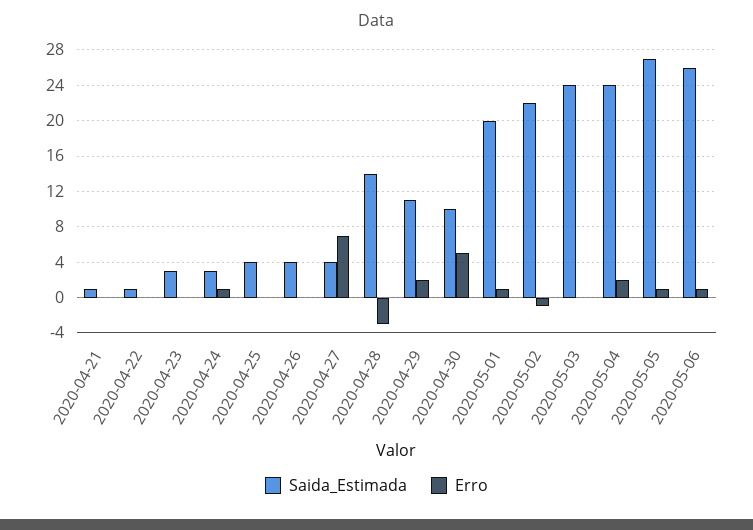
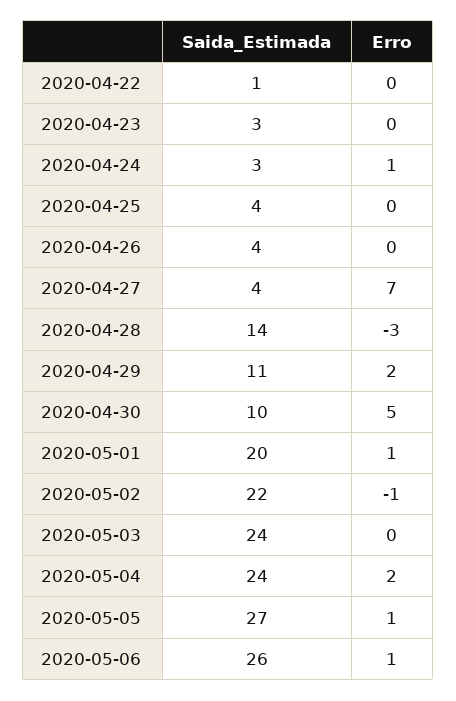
  {
    "Saida_Estimada": {
-     "2020-04-21": 1,
      "2020-04-22": 1,
      "2020-04-23": 3,
      "2020-04-24": 3,
      "2020-04-25": 4,
      "2020-04-26": 4,
      "2020-04-27": 4,
      "2020-04-28": 14,
      "2020-04-29": 11,
      "2020-04-30": 10,
      "2020-05-01": 20,
      "2020-05-02": 22,
      "2020-05-03": 24,
      "2020-05-04": 24,
      "2020-05-05": 27,
      "2020-05-06": 26
    },
    "Erro": {
-     "2020-04-21": 0,
      "2020-04-22": 0,
      "2020-04-23": 0,
      "2020-04-24": 1,
      "2020-04-25": 0,
      "2020-04-26": 0,
      "2020-04-27": 7,
      "2020-04-28": -3,
      "2020-04-29": 2,
      "2020-04-30": 5,
      "2020-05-01": 1,
      "2020-05-02": -1,
      "2020-05-03": 0,
      "2020-05-04": 2,
      "2020-05-05": 1,
      "2020-05-06": 1
    }
  }

